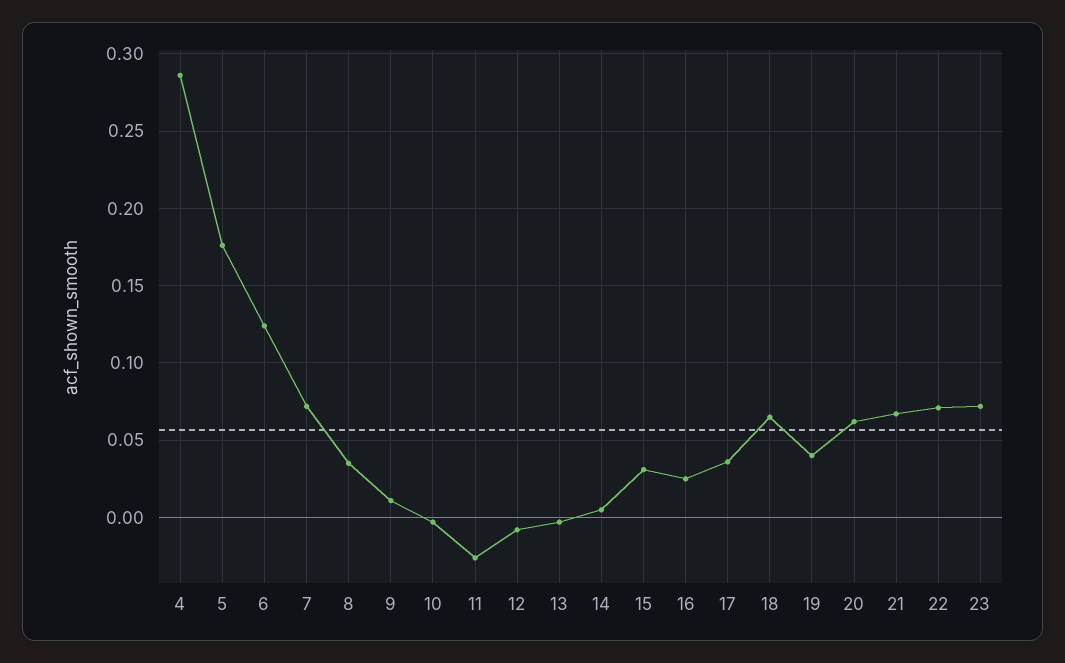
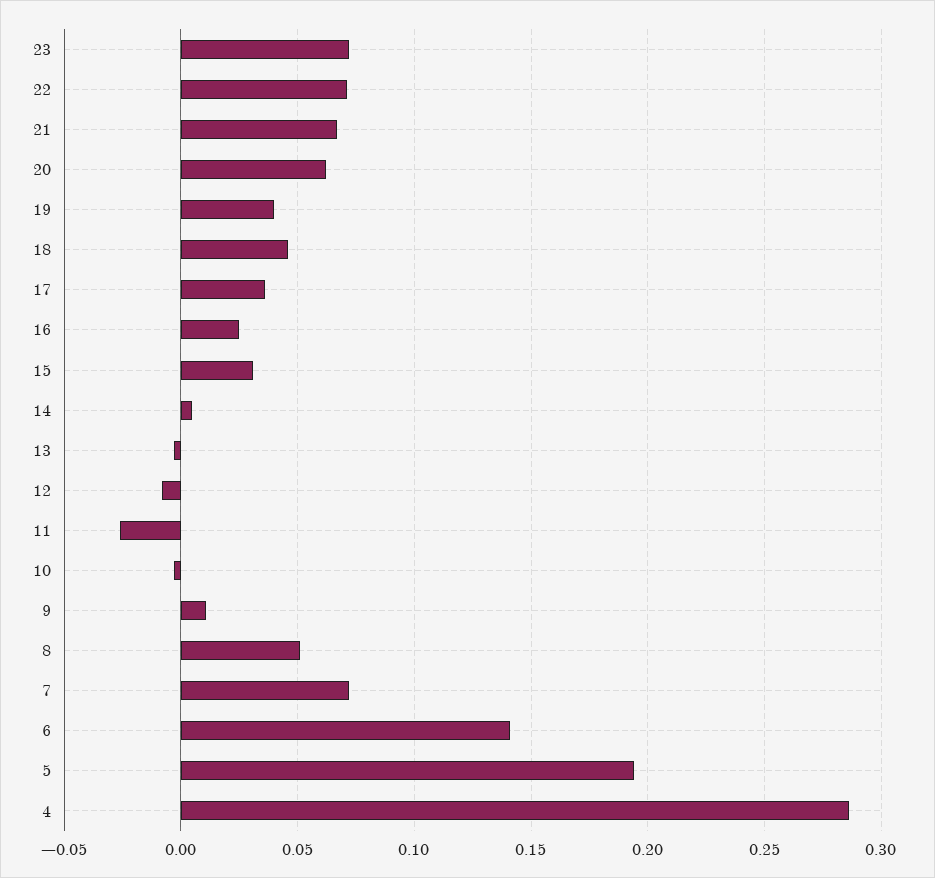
  {
    "4": 0.285,
-   "5": 0.175,
+   "5": 0.195,
-   "6": 0.125,
+   "6": 0.14,
    "7": 0.07,
-   "8": 0.035,
+   "8": 0.05,
    "9": 0.01,
    "10": -0.005,
    "11": -0.025,
    "12": -0.01,
    "13": -0.005,
    "14": 0.005,
    "15": 0.03,
    "16": 0.025,
    "17": 0.035,
-   "18": 0.065,
+   "18": 0.045,
    "19": 0.04,
    "20": 0.06,
    "21": 0.065,
    "22": 0.07,
    "23": 0.07
  }

